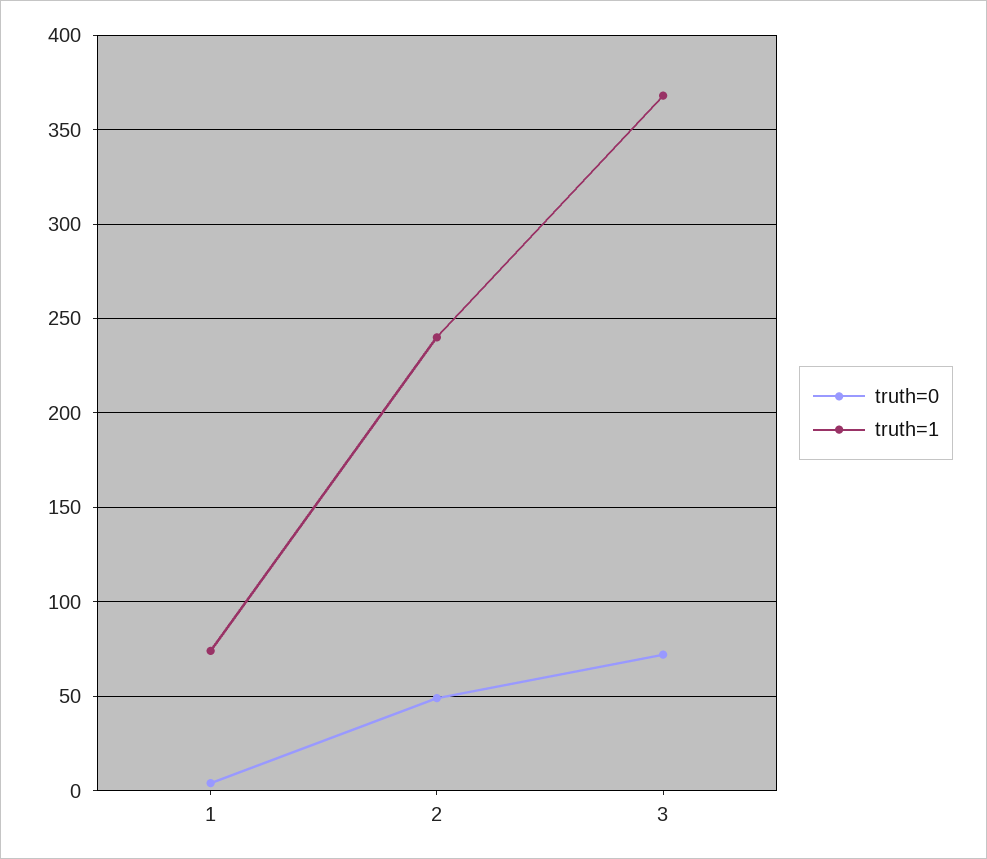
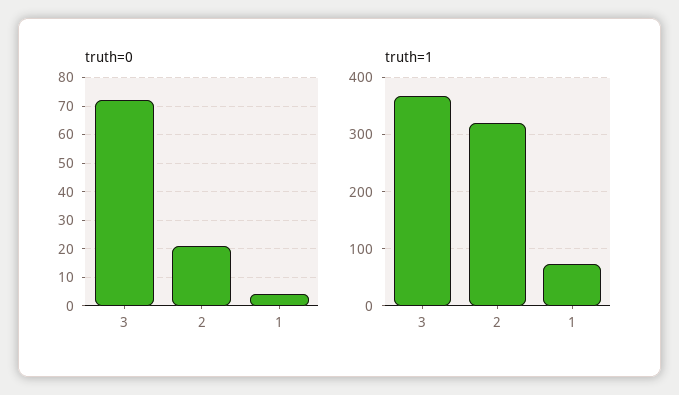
  {
    "truth=0": {
      "1": 5,
-     "2": 50,
+     "2": 20,
      "3": 70
    },
    "truth=1": {
      "1": 75,
-     "2": 240,
+     "2": 320,
      "3": 370
    }
  }

